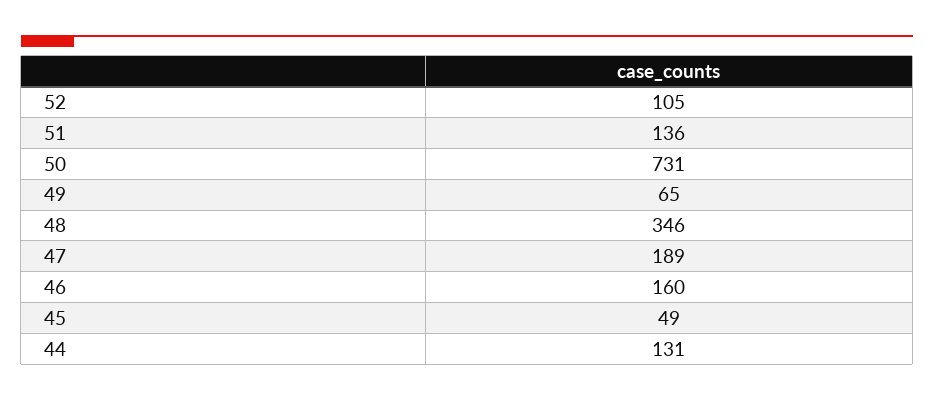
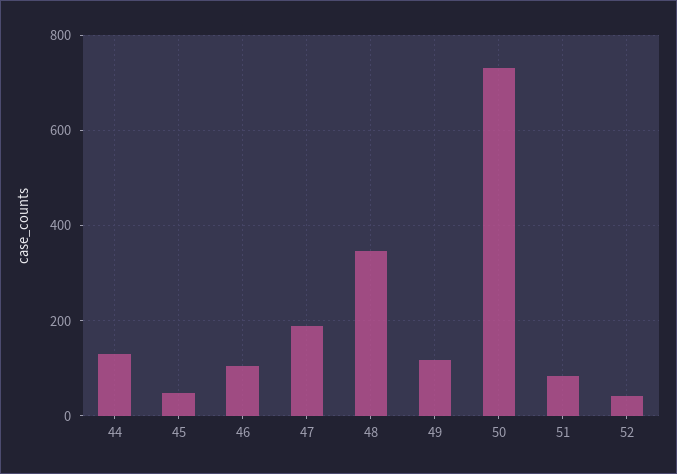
  {
-   "52": 105,
+   "52": 40,
-   "51": 136,
+   "51": 80,
    "50": 731,
-   "49": 65,
+   "49": 120,
    "48": 346,
    "47": 189,
-   "46": 160,
+   "46": 100,
    "45": 49,
    "44": 131
  }

